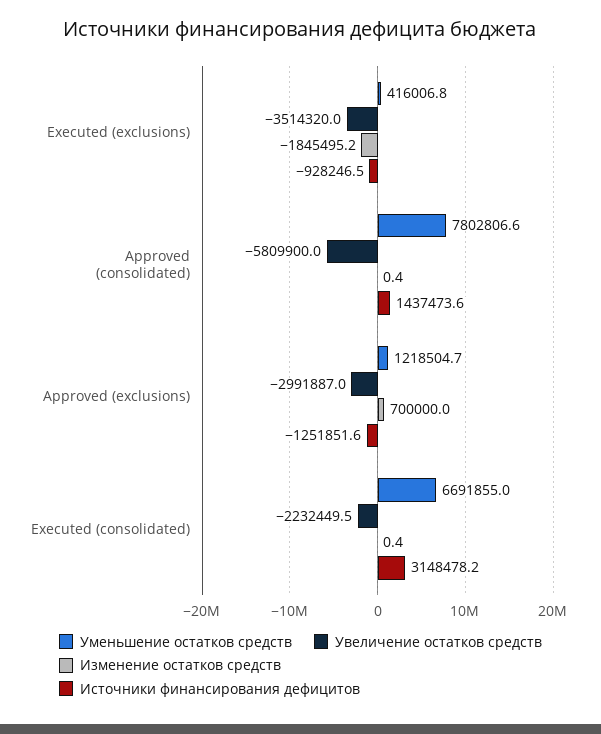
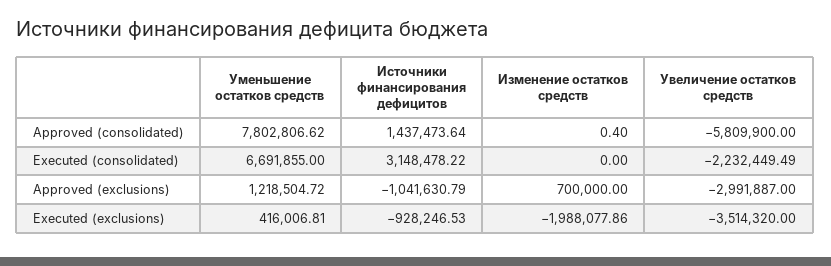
  {
    "Уменьшение остатков средств": {
      "Executed (exclusions)": 416006.81,
      "Approved (consolidated)": 7802806.62,
      "Approved (exclusions)": 1218504.72,
      "Executed (consolidated)": 6691855
    },
    "Увеличение остатков средств": {
      "Executed (exclusions)": -3514320,
      "Approved (consolidated)": -5809900,
      "Approved (exclusions)": -2991887,
      "Executed (consolidated)": -2232449.49
    },
    "Изменение остатков средств": {
-     "Executed (exclusions)": -1845495.2,
+     "Executed (exclusions)": -1988077.86,
      "Approved (consolidated)": 0.4,
      "Approved (exclusions)": 700000,
-     "Executed (consolidated)": 0.4
+     "Executed (consolidated)": 0
    },
    "Источники финансирования дефицитов": {
      "Executed (exclusions)": -928246.53,
      "Approved (consolidated)": 1437473.64,
-     "Approved (exclusions)": -1251851.6,
+     "Approved (exclusions)": -1041630.79,
      "Executed (consolidated)": 3148478.22
    }
  }

